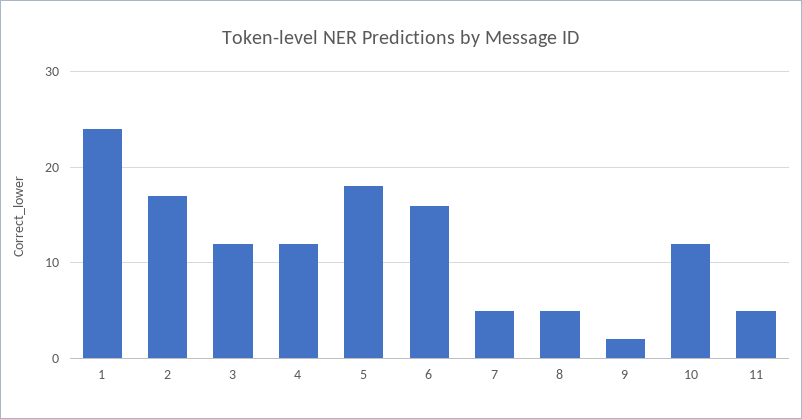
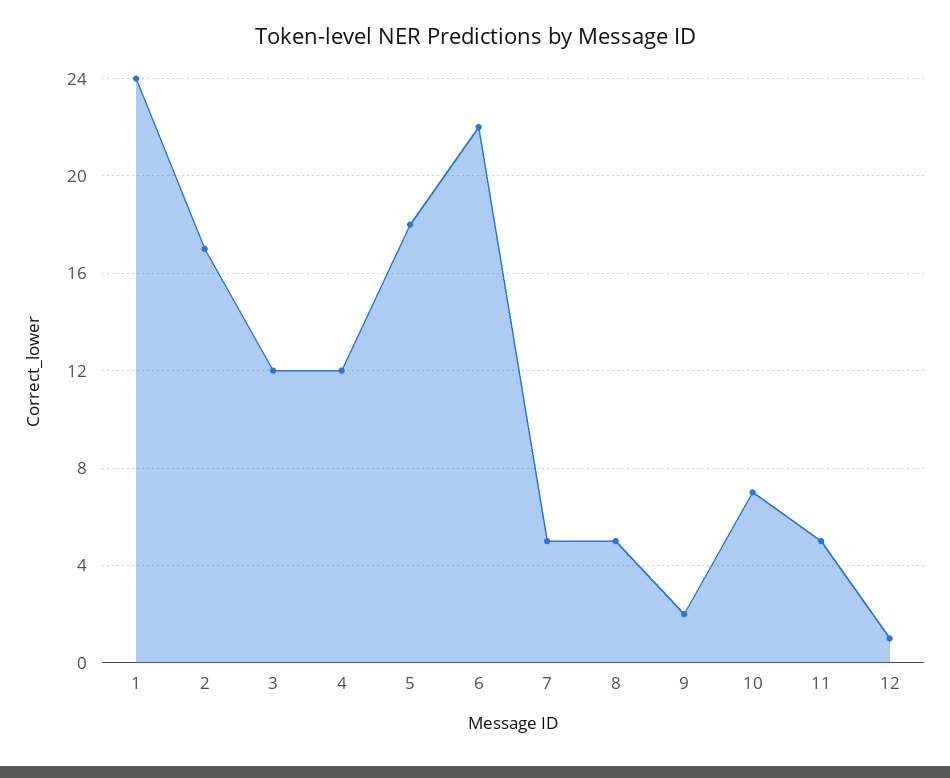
  {
    "1": 24,
    "2": 17,
    "3": 12,
    "4": 12,
    "5": 18,
-   "6": 16,
+   "6": 22,
    "7": 5,
    "8": 5,
    "9": 2,
-   "10": 12,
+   "10": 7,
-   "11": 5
+   "11": 5,
+   "12": 1
  }

